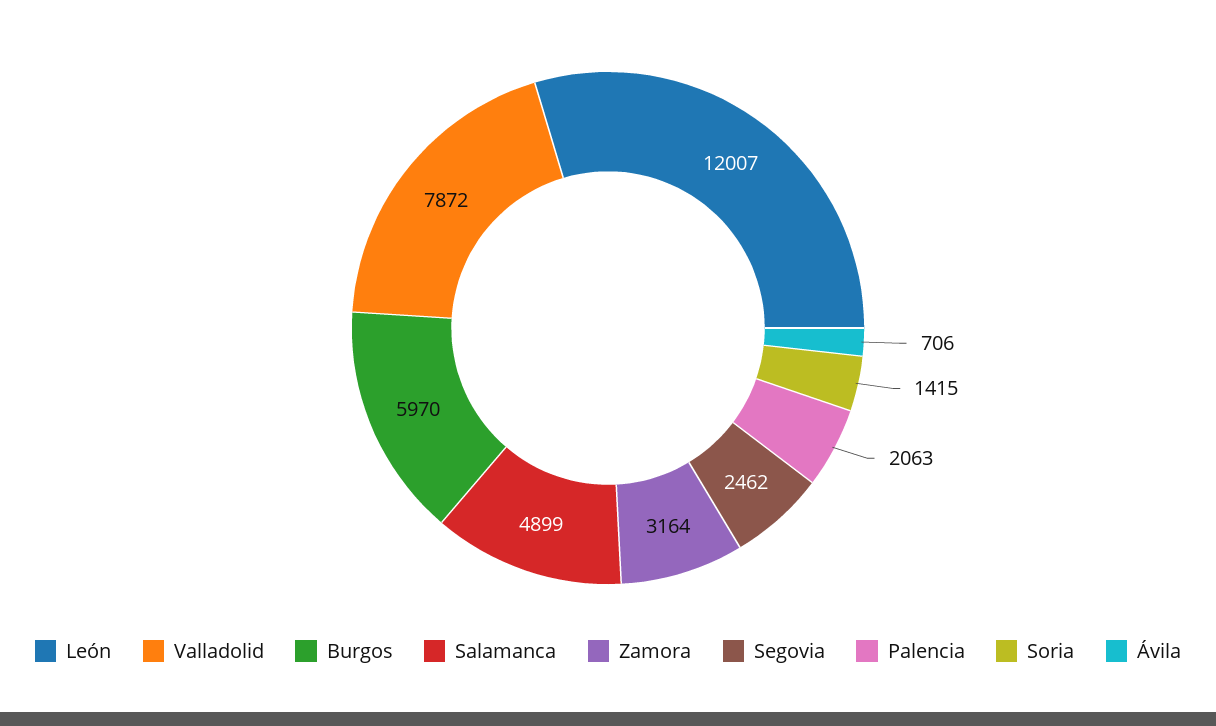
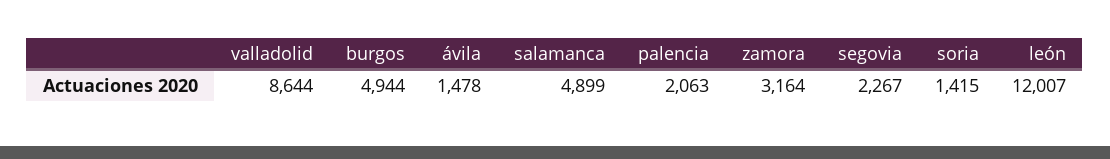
  {
    "León": 12007,
-   "Valladolid": 7872,
+   "Valladolid": 8644,
-   "Burgos": 5970,
+   "Burgos": 4944,
    "Salamanca": 4899,
    "Zamora": 3164,
-   "Segovia": 2462,
+   "Segovia": 2267,
    "Palencia": 2063,
    "Soria": 1415,
-   "Ávila": 706
+   "Ávila": 1478
  }

